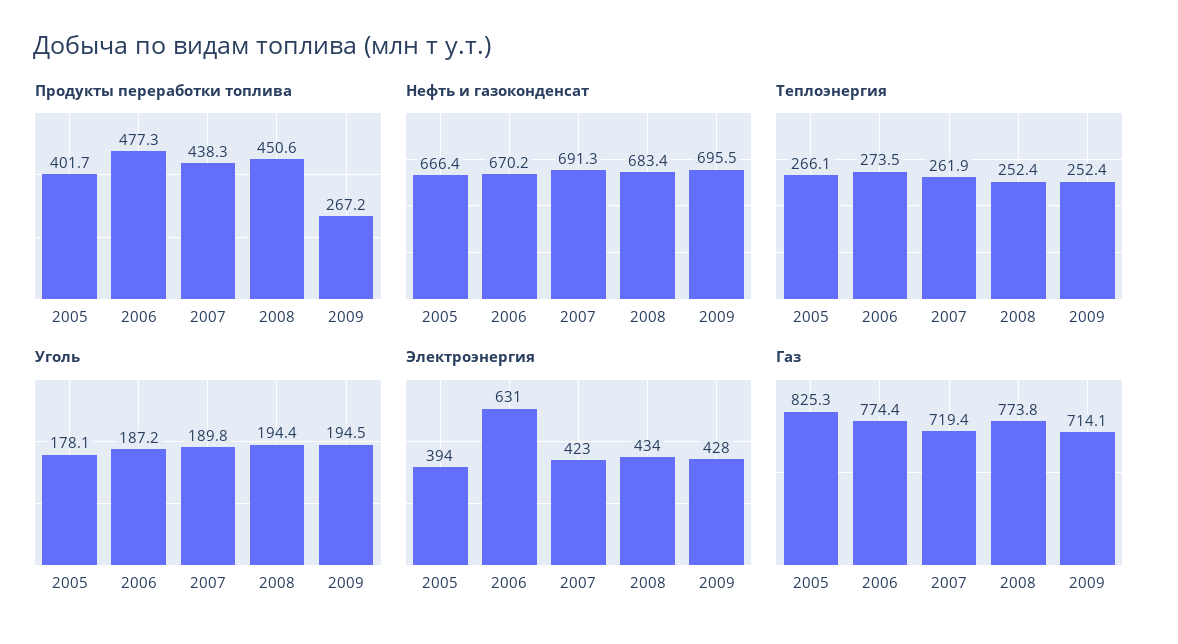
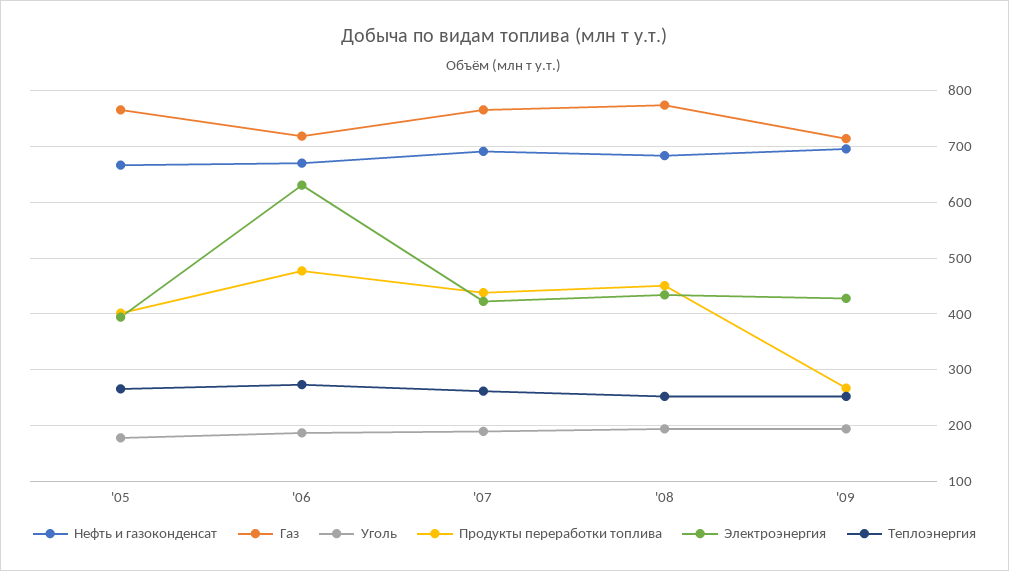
  {
    "Продукты переработки топлива": {
      "2005": 401.7,
      "2006": 477.3,
      "2007": 438.3,
      "2008": 450.6,
      "2009": 267.2
    },
    "Нефть и газоконденсат": {
      "2005": 666.4,
      "2006": 670.2,
      "2007": 691.3,
      "2008": 683.4,
      "2009": 695.5
    },
    "Теплоэнергия": {
      "2005": 266.1,
      "2006": 273.5,
      "2007": 261.9,
      "2008": 252.4,
      "2009": 252.4
    },
    "Уголь": {
      "2005": 178.1,
      "2006": 187.2,
      "2007": 189.8,
      "2008": 194.4,
      "2009": 194.5
    },
    "Электроэнергия": {
      "2005": 394,
      "2006": 631,
      "2007": 423,
      "2008": 434,
      "2009": 428
    },
    "Газ": {
-     "2005": 825.3,
+     "2005": 760,
-     "2006": 774.4,
+     "2006": 720,
-     "2007": 719.4,
+     "2007": 760,
      "2008": 773.8,
      "2009": 714.1
    }
  }

